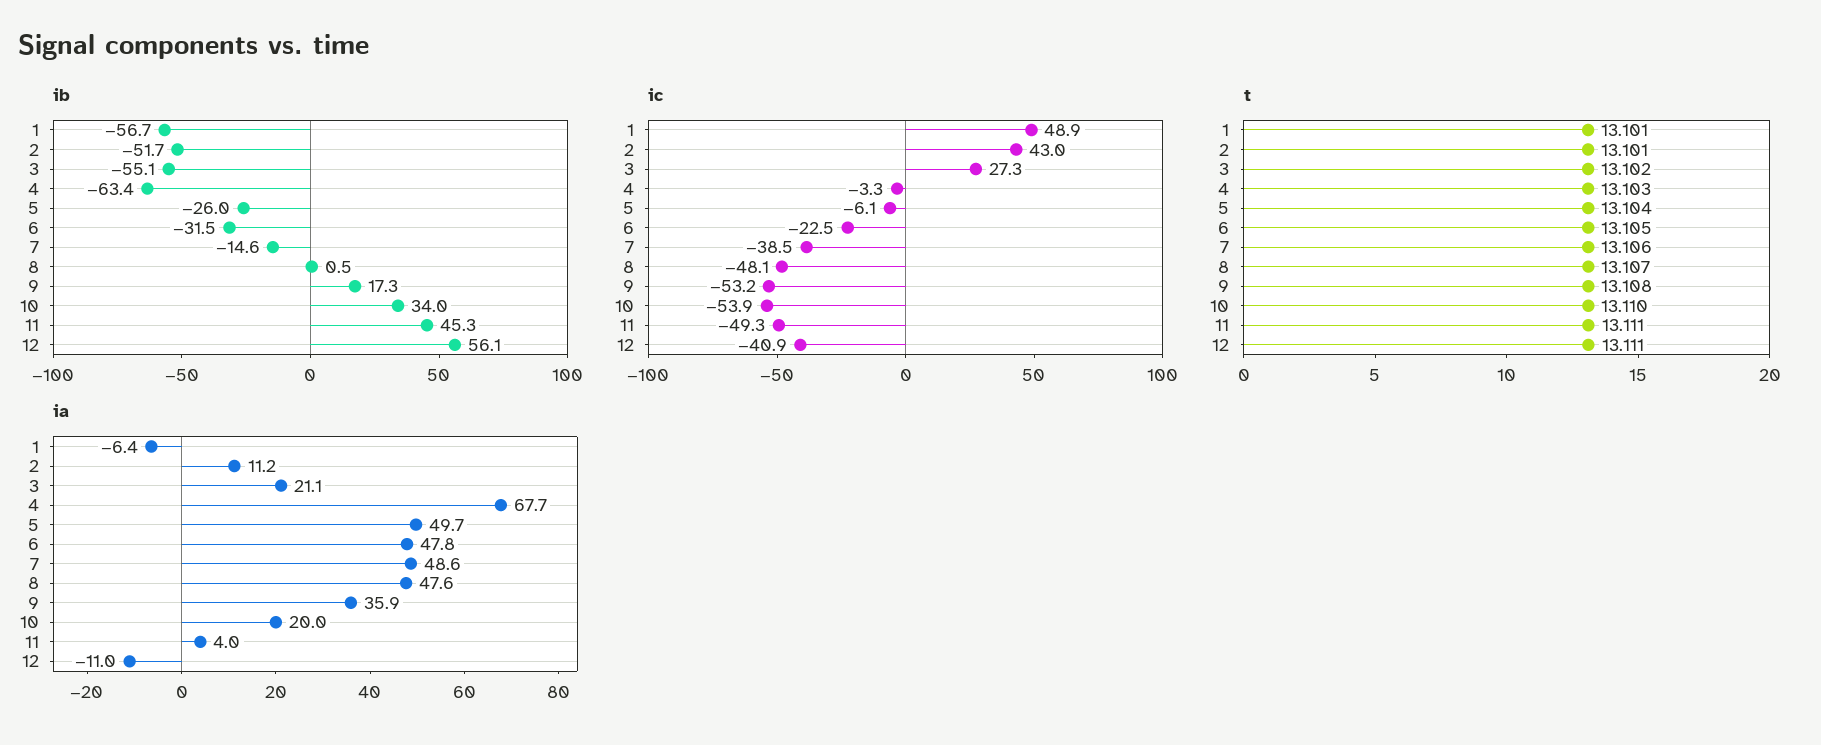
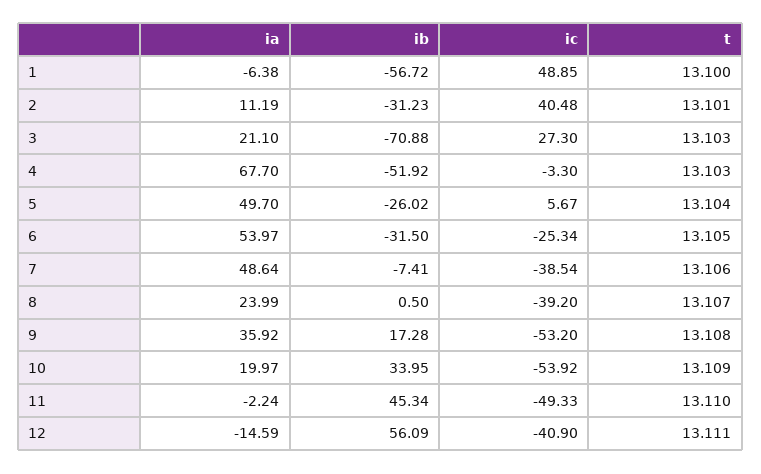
  {
    "ib": {
      "1": -56.72,
-     "2": -51.7,
+     "2": -31.23,
-     "3": -55.1,
+     "3": -70.88,
-     "4": -63.4,
+     "4": -51.92,
      "5": -26.02,
      "6": -31.5,
-     "7": -14.6,
+     "7": -7.41,
      "8": 0.5,
      "9": 17.28,
      "10": 33.95,
      "11": 45.34,
      "12": 56.09
    },
    "ic": {
      "1": 48.85,
-     "2": 43,
+     "2": 40.48,
      "3": 27.3,
      "4": -3.3,
-     "5": -6.1,
+     "5": 5.67,
-     "6": -22.5,
+     "6": -25.34,
      "7": -38.54,
-     "8": -48.1,
+     "8": -39.2,
      "9": -53.2,
      "10": -53.92,
      "11": -49.33,
      "12": -40.9
    },
    "t": {
-     "1": 13.101,
+     "1": 13.1,
      "2": 13.101,
-     "3": 13.102,
+     "3": 13.103,
      "4": 13.103,
      "5": 13.104,
      "6": 13.105,
      "7": 13.106,
      "8": 13.107,
      "9": 13.108,
-     "10": 13.11,
+     "10": 13.109,
-     "11": 13.111,
+     "11": 13.11,
      "12": 13.111
    },
    "ia": {
      "1": -6.38,
      "2": 11.19,
      "3": 21.1,
      "4": 67.7,
      "5": 49.7,
-     "6": 47.8,
+     "6": 53.97,
      "7": 48.64,
-     "8": 47.6,
+     "8": 23.99,
      "9": 35.92,
      "10": 19.97,
-     "11": 4,
+     "11": -2.24,
-     "12": -11
+     "12": -14.59
    }
  }

